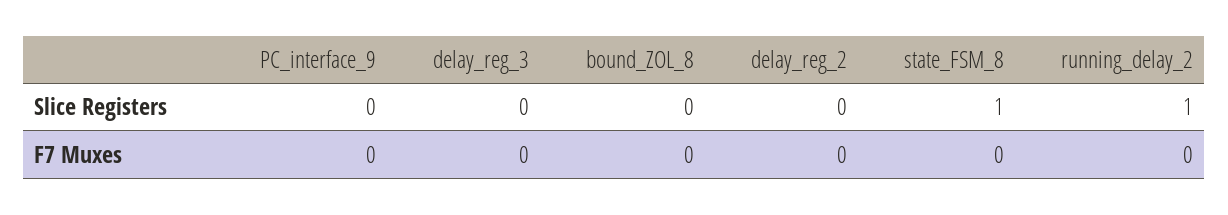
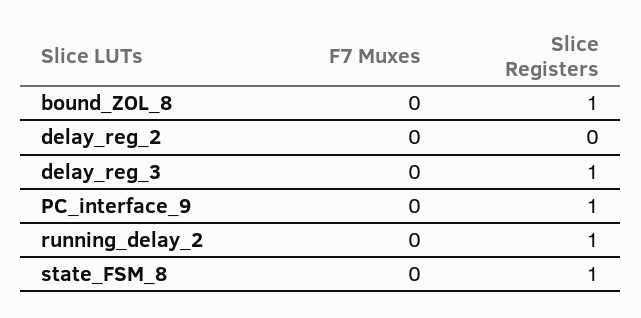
  {
    "PC_interface_9": {
-     "Slice Registers": 0,
+     "Slice Registers": 1,
      "F7 Muxes": 0
    },
    "delay_reg_3": {
-     "Slice Registers": 0,
+     "Slice Registers": 1,
      "F7 Muxes": 0
    },
    "bound_ZOL_8": {
-     "Slice Registers": 0,
+     "Slice Registers": 1,
      "F7 Muxes": 0
    },
    "delay_reg_2": {
      "Slice Registers": 0,
      "F7 Muxes": 0
    },
    "state_FSM_8": {
      "Slice Registers": 1,
      "F7 Muxes": 0
    },
    "running_delay_2": {
      "Slice Registers": 1,
      "F7 Muxes": 0
    }
  }

